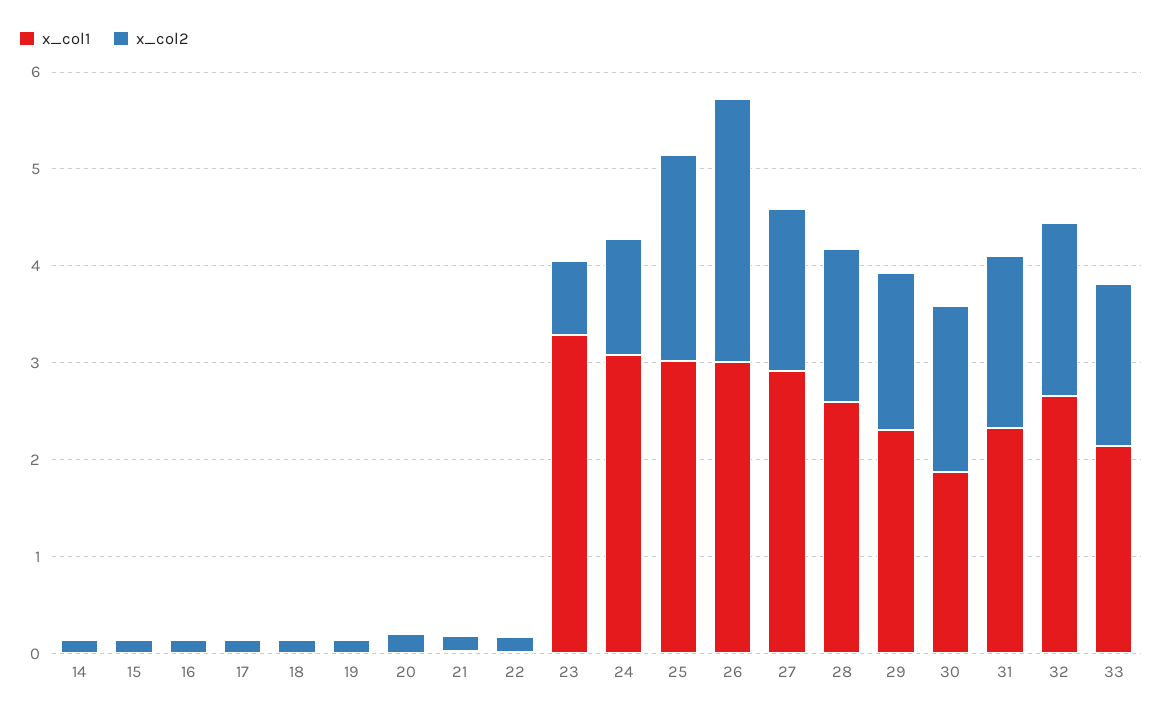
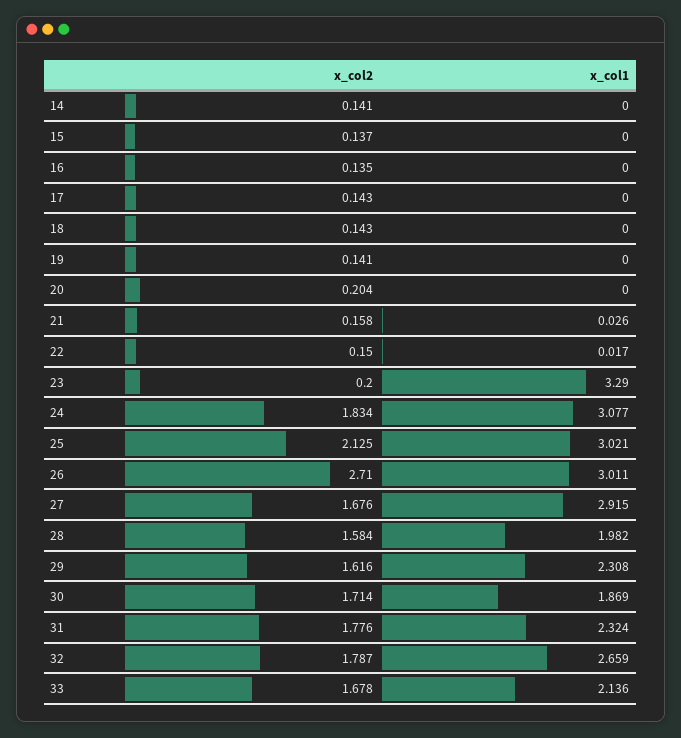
  {
    "x_col1": {
      "14": 0,
      "15": 0,
      "16": 0,
      "17": 0,
      "18": 0,
      "19": 0,
      "20": 0,
      "21": 0.026,
      "22": 0.017,
      "23": 3.29,
      "24": 3.077,
      "25": 3.021,
      "26": 3.011,
      "27": 2.915,
-     "28": 2.6,
+     "28": 1.982,
      "29": 2.308,
      "30": 1.869,
      "31": 2.324,
      "32": 2.659,
      "33": 2.136
    },
    "x_col2": {
      "14": 0.141,
      "15": 0.137,
      "16": 0.135,
      "17": 0.143,
      "18": 0.143,
      "19": 0.141,
      "20": 0.204,
      "21": 0.158,
      "22": 0.15,
-     "23": 0.8,
+     "23": 0.2,
-     "24": 1.2,
+     "24": 1.834,
      "25": 2.125,
      "26": 2.71,
      "27": 1.676,
      "28": 1.584,
      "29": 1.616,
      "30": 1.714,
      "31": 1.776,
      "32": 1.787,
      "33": 1.678
    }
  }

